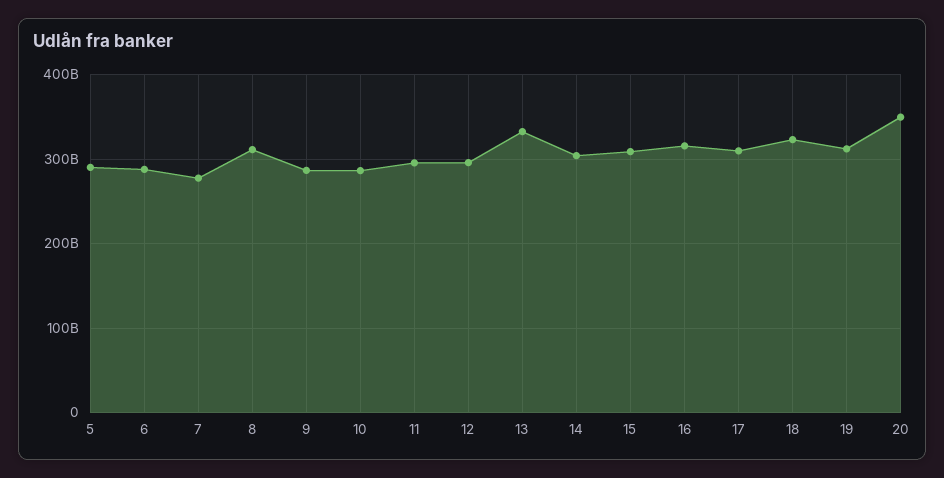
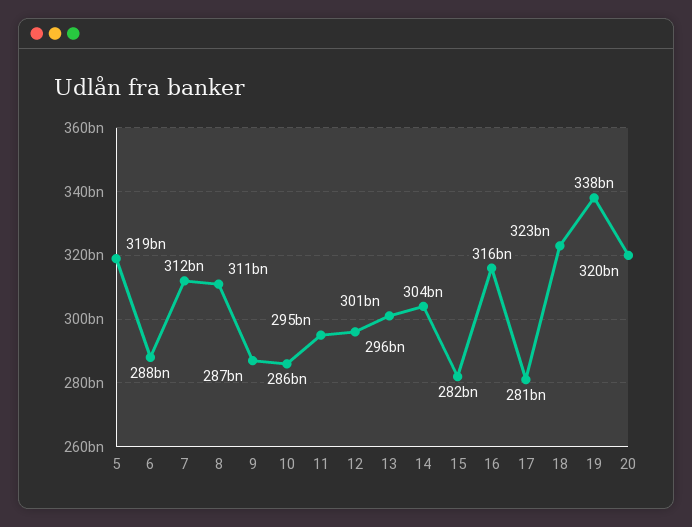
  {
-   "5": 290000000000,
+   "5": 319000000000,
    "6": 288000000000,
-   "7": 280000000000,
+   "7": 312000000000,
    "8": 311000000000,
    "9": 287000000000,
    "10": 286000000000,
    "11": 295000000000,
    "12": 296000000000,
-   "13": 330000000000,
+   "13": 301000000000,
    "14": 304000000000,
-   "15": 310000000000,
+   "15": 282000000000,
    "16": 316000000000,
-   "17": 310000000000,
+   "17": 281000000000,
    "18": 323000000000,
-   "19": 310000000000,
+   "19": 338000000000,
-   "20": 350000000000
+   "20": 320000000000
  }

